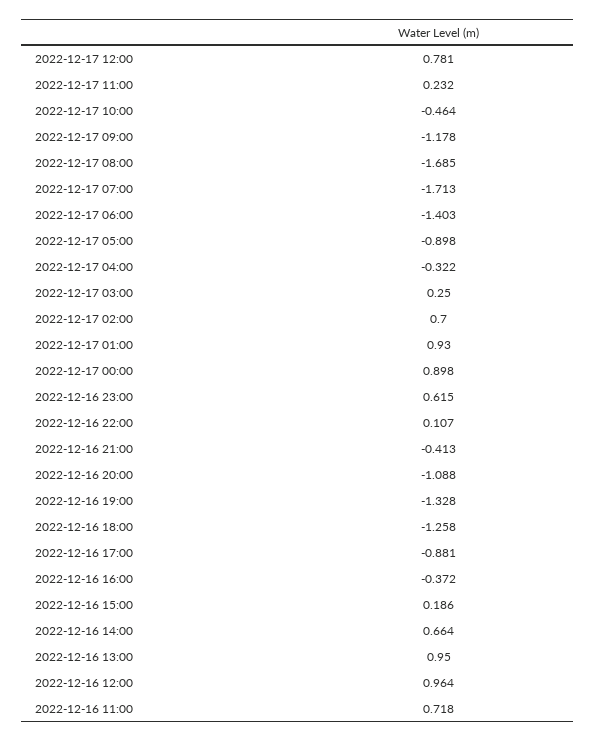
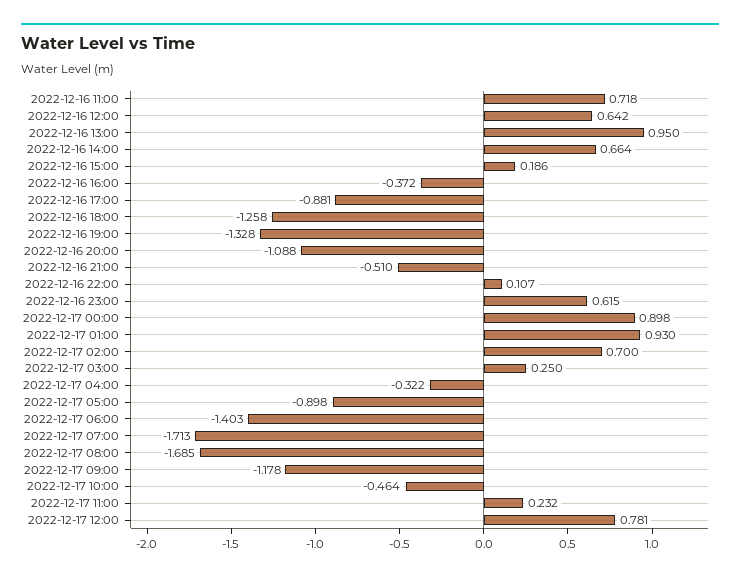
  {
    "2022-12-17 12:00": 0.781,
    "2022-12-17 11:00": 0.232,
    "2022-12-17 10:00": -0.464,
    "2022-12-17 09:00": -1.178,
    "2022-12-17 08:00": -1.685,
    "2022-12-17 07:00": -1.713,
    "2022-12-17 06:00": -1.403,
    "2022-12-17 05:00": -0.898,
    "2022-12-17 04:00": -0.322,
    "2022-12-17 03:00": 0.25,
    "2022-12-17 02:00": 0.7,
    "2022-12-17 01:00": 0.93,
    "2022-12-17 00:00": 0.898,
    "2022-12-16 23:00": 0.615,
    "2022-12-16 22:00": 0.107,
-   "2022-12-16 21:00": -0.413,
+   "2022-12-16 21:00": -0.51,
    "2022-12-16 20:00": -1.088,
    "2022-12-16 19:00": -1.328,
    "2022-12-16 18:00": -1.258,
    "2022-12-16 17:00": -0.881,
    "2022-12-16 16:00": -0.372,
    "2022-12-16 15:00": 0.186,
    "2022-12-16 14:00": 0.664,
    "2022-12-16 13:00": 0.95,
-   "2022-12-16 12:00": 0.964,
+   "2022-12-16 12:00": 0.642,
    "2022-12-16 11:00": 0.718
  }

